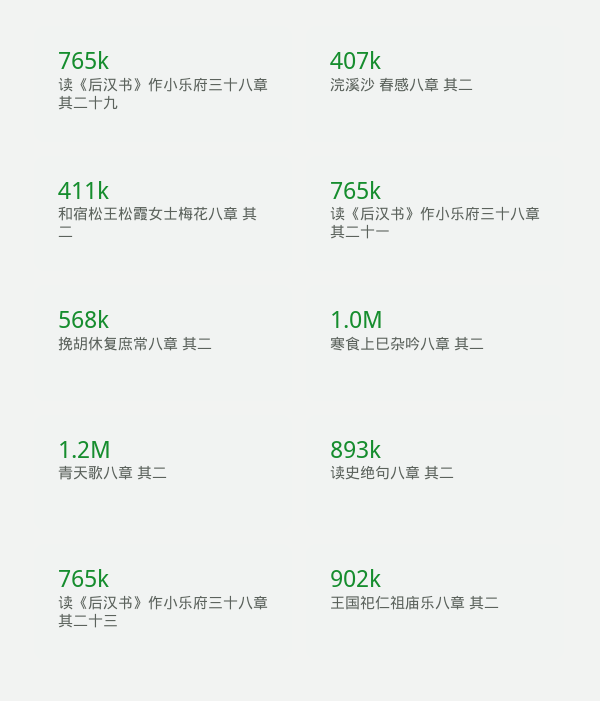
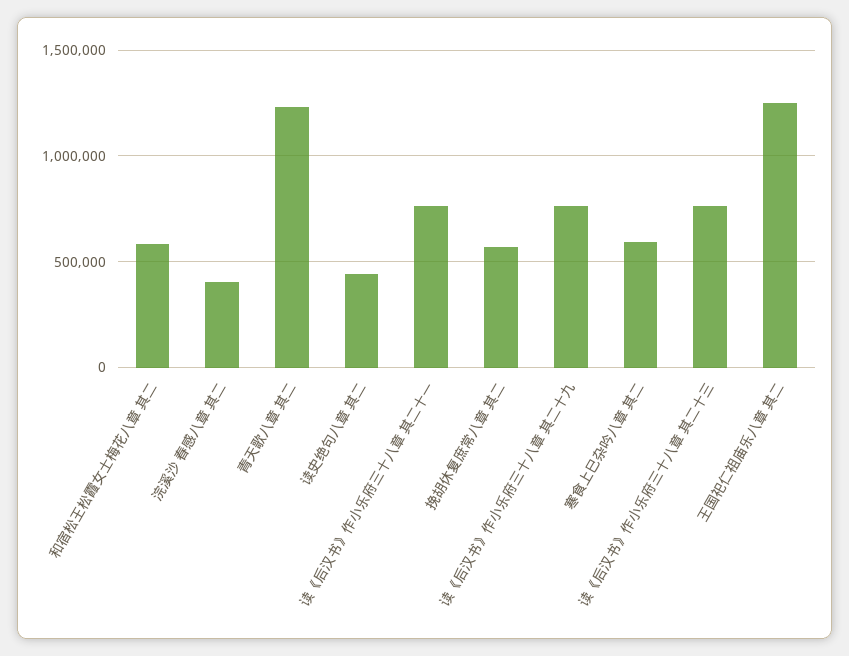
  {
    "读《后汉书》作小乐府三十八章 其二十九": 765000,
    "浣溪沙 春感八章 其二": 407000,
-   "和宿松王松霞女士梅花八章 其二": 411000,
+   "和宿松王松霞女士梅花八章 其二": 600000,
    "读《后汉书》作小乐府三十八章 其二十一": 765000,
    "挽胡休复庶常八章 其二": 568000,
-   "寒食上巳杂吟八章 其二": 1000000,
+   "寒食上巳杂吟八章 其二": 600000,
    "青天歌八章 其二": 1200000,
-   "读史绝句八章 其二": 893000,
+   "读史绝句八章 其二": 450000,
    "读《后汉书》作小乐府三十八章 其二十三": 765000,
-   "王国祀仁祖庙乐八章 其二": 902000
+   "王国祀仁祖庙乐八章 其二": 1250000
  }

